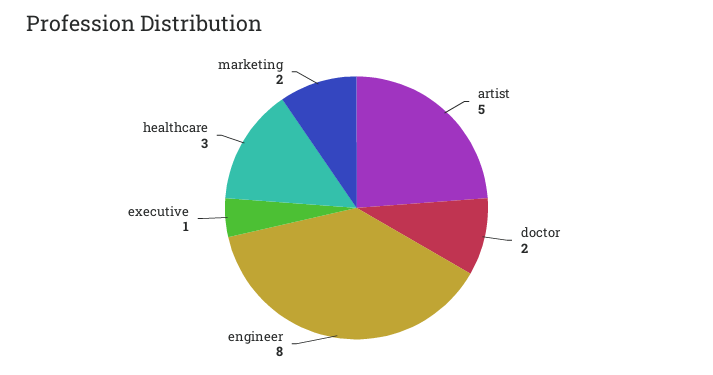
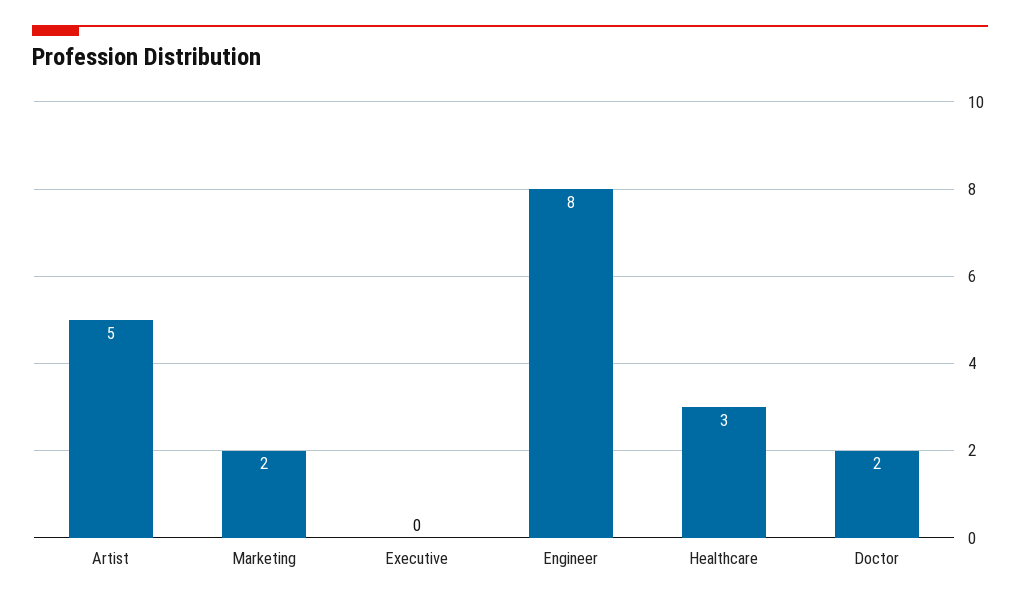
  {
    "artist": 5,
    "doctor": 2,
    "engineer": 8,
-   "executive": 1,
+   "executive": 0,
    "healthcare": 3,
    "marketing": 2
  }

